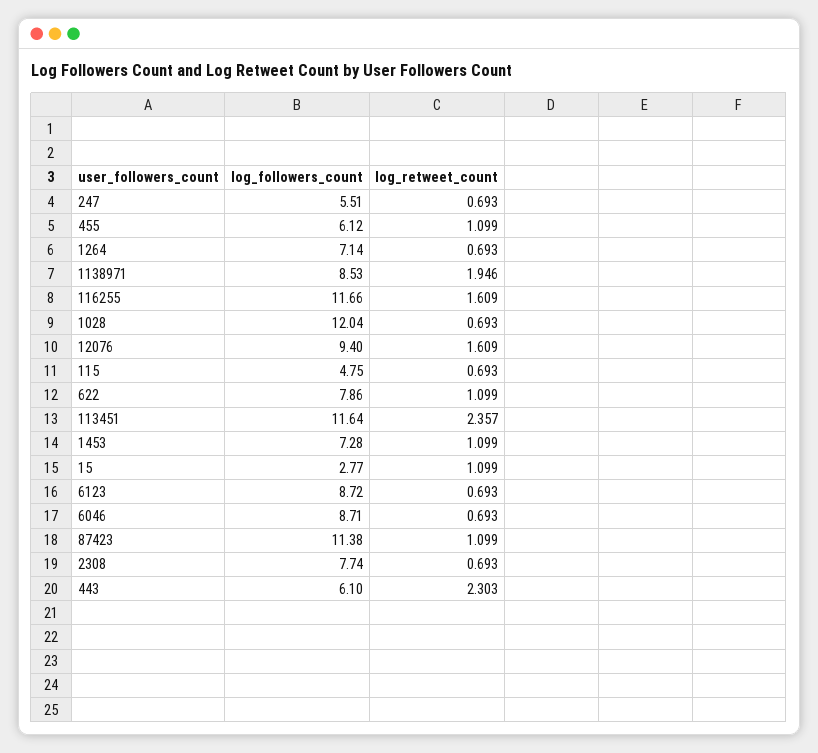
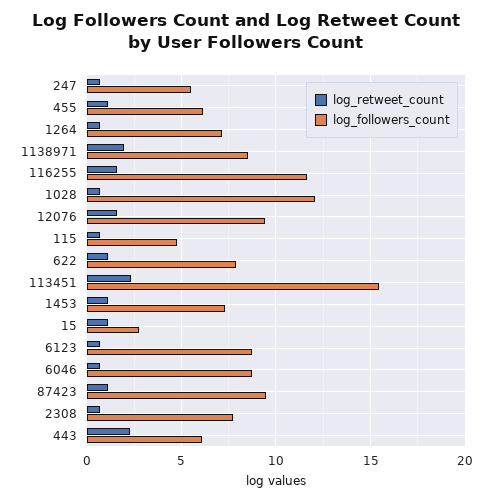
  {
    "log_followers_count": {
      "247": 5.51,
      "455": 6.12,
      "1264": 7.14,
      "1138971": 8.53,
      "116255": 11.66,
      "1028": 12.04,
      "12076": 9.4,
      "115": 4.75,
      "622": 7.86,
-     "113451": 11.64,
+     "113451": 15.5,
      "1453": 7.28,
      "15": 2.77,
      "6123": 8.72,
      "6046": 8.71,
-     "87423": 11.38,
+     "87423": 9.5,
      "2308": 7.74,
      "443": 6.1
    },
    "log_retweet_count": {
      "247": 0.693,
      "455": 1.099,
      "1264": 0.693,
      "1138971": 1.946,
      "116255": 1.609,
      "1028": 0.693,
      "12076": 1.609,
      "115": 0.693,
      "622": 1.099,
      "113451": 2.357,
      "1453": 1.099,
      "15": 1.099,
      "6123": 0.693,
      "6046": 0.693,
      "87423": 1.099,
      "2308": 0.693,
      "443": 2.303
    }
  }

